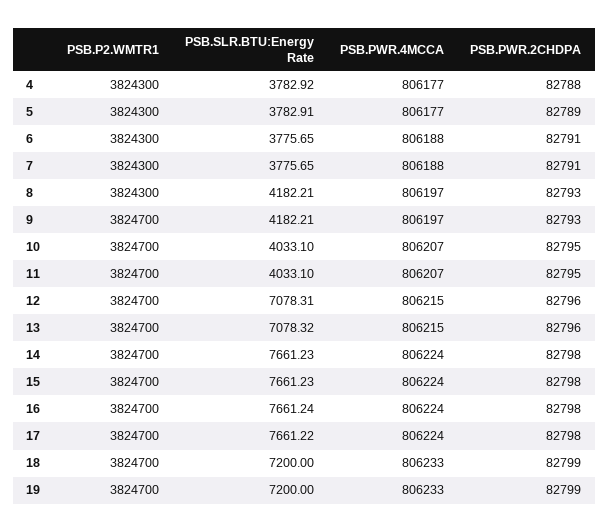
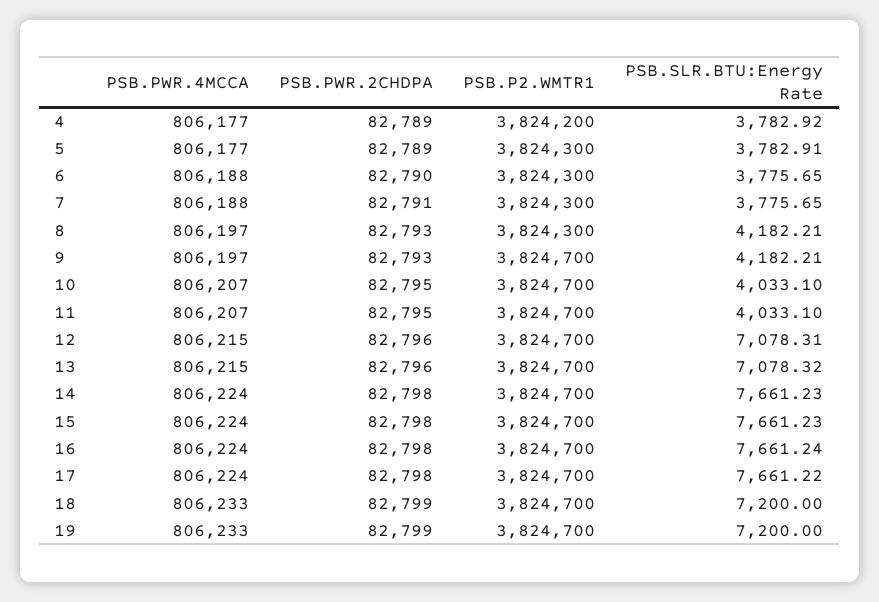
  {
    "PSB.P2.WMTR1": {
-     "4": 3824300,
+     "4": 3824200,
      "5": 3824300,
      "6": 3824300,
      "7": 3824300,
      "8": 3824300,
      "9": 3824700,
      "10": 3824700,
      "11": 3824700,
      "12": 3824700,
      "13": 3824700,
      "14": 3824700,
      "15": 3824700,
      "16": 3824700,
      "17": 3824700,
      "18": 3824700,
      "19": 3824700
    },
    "PSB.SLR.BTU:Energy Rate": {
      "4": 3782.92,
      "5": 3782.91,
      "6": 3775.65,
      "7": 3775.65,
      "8": 4182.21,
      "9": 4182.21,
      "10": 4033.1,
      "11": 4033.1,
      "12": 7078.31,
      "13": 7078.32,
      "14": 7661.23,
      "15": 7661.23,
      "16": 7661.24,
      "17": 7661.22,
      "18": 7200,
      "19": 7200
    },
    "PSB.PWR.4MCCA": {
      "4": 806177,
      "5": 806177,
      "6": 806188,
      "7": 806188,
      "8": 806197,
      "9": 806197,
      "10": 806207,
      "11": 806207,
      "12": 806215,
      "13": 806215,
      "14": 806224,
      "15": 806224,
      "16": 806224,
      "17": 806224,
      "18": 806233,
      "19": 806233
    },
    "PSB.PWR.2CHDPA": {
-     "4": 82788,
+     "4": 82789,
      "5": 82789,
-     "6": 82791,
+     "6": 82790,
      "7": 82791,
      "8": 82793,
      "9": 82793,
      "10": 82795,
      "11": 82795,
      "12": 82796,
      "13": 82796,
      "14": 82798,
      "15": 82798,
      "16": 82798,
      "17": 82798,
      "18": 82799,
      "19": 82799
    }
  }

